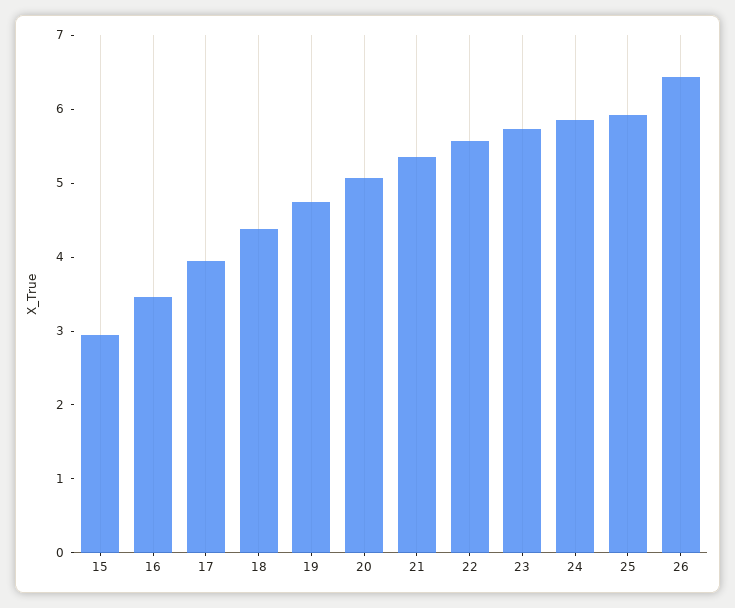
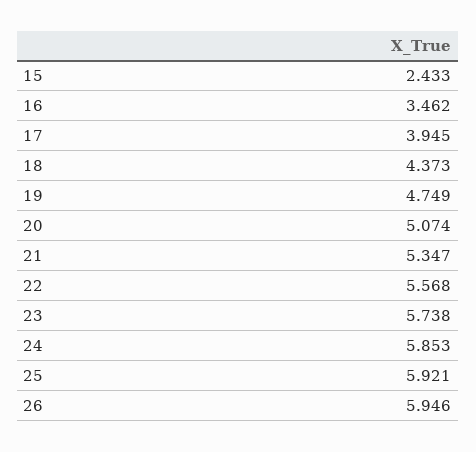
  {
-   "15": 3,
+   "15": 2.433,
    "16": 3.462,
    "17": 3.945,
    "18": 4.373,
    "19": 4.749,
    "20": 5.074,
    "21": 5.347,
    "22": 5.568,
    "23": 5.738,
    "24": 5.853,
    "25": 5.921,
-   "26": 6.4
+   "26": 5.946
  }

